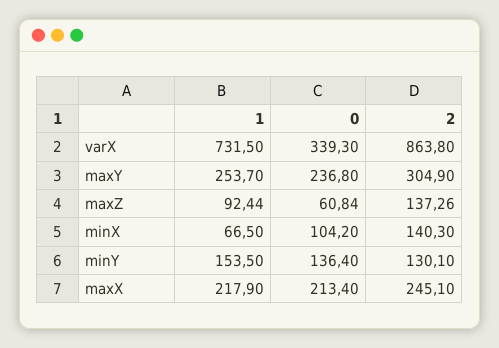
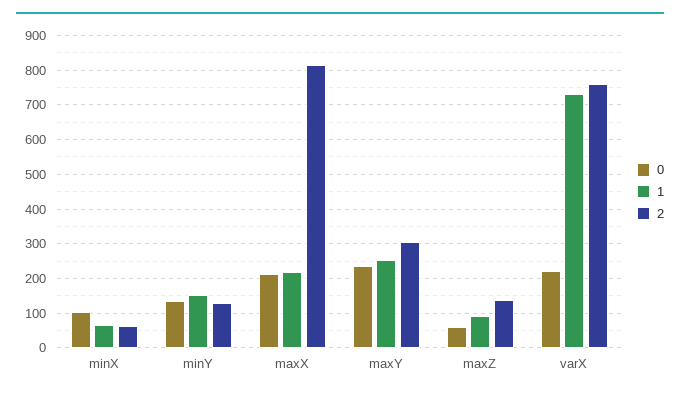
  {
    "1": {
      "varX": 731.5,
      "maxY": 253.7,
      "maxZ": 92.44,
      "minX": 66.5,
      "minY": 153.5,
      "maxX": 217.9
    },
    "0": {
-     "varX": 339.3,
+     "varX": 220,
      "maxY": 236.8,
      "maxZ": 60.84,
      "minX": 104.2,
      "minY": 136.4,
      "maxX": 213.4
    },
    "2": {
-     "varX": 863.8,
+     "varX": 760,
      "maxY": 304.9,
      "maxZ": 137.26,
-     "minX": 140.3,
+     "minX": 60,
      "minY": 130.1,
-     "maxX": 245.1
+     "maxX": 820
    }
  }

